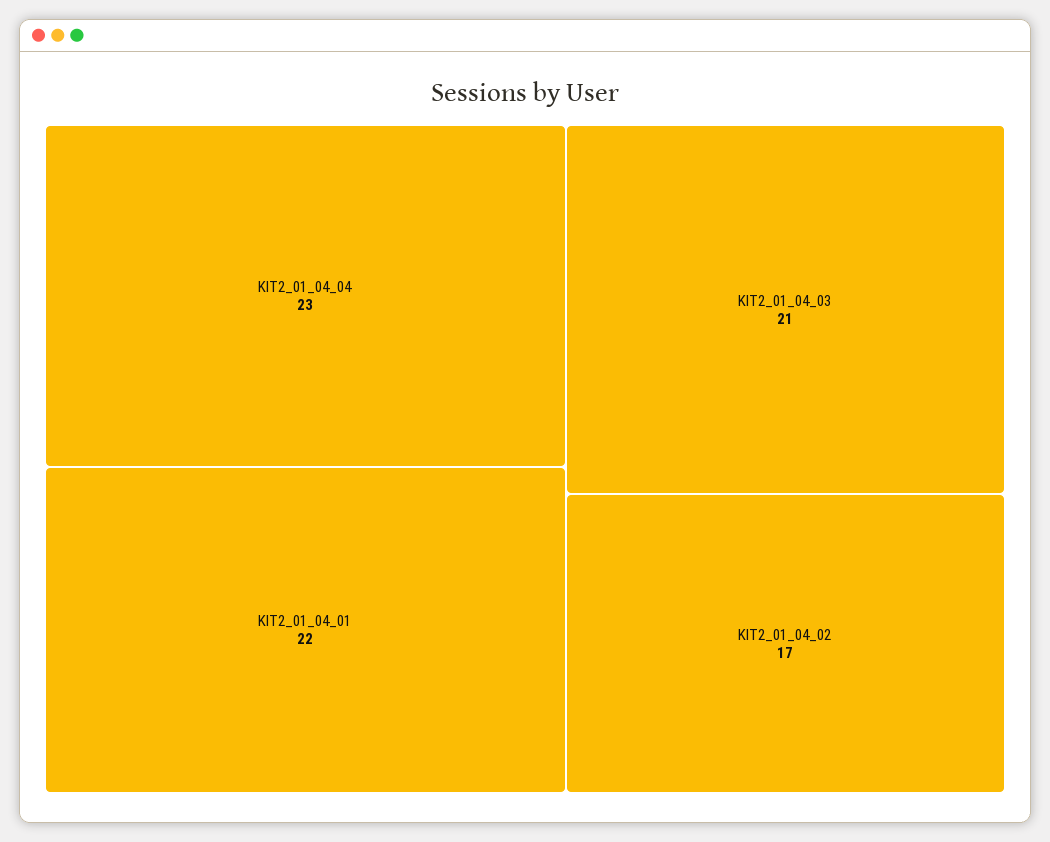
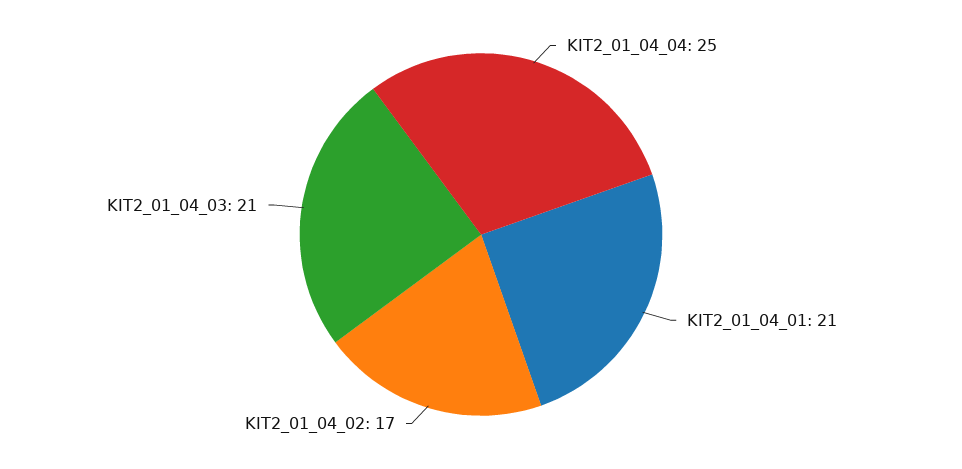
  {
-   "KIT2_01_04_04": 23,
+   "KIT2_01_04_04": 25,
-   "KIT2_01_04_01": 22,
+   "KIT2_01_04_01": 21,
    "KIT2_01_04_03": 21,
    "KIT2_01_04_02": 17
  }

